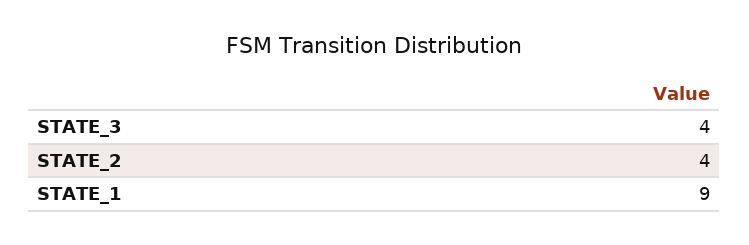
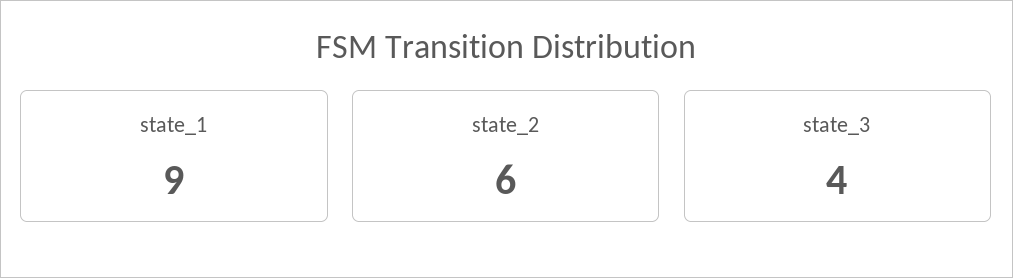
  {
    "STATE_3": 4,
-   "STATE_2": 4,
+   "STATE_2": 6,
    "STATE_1": 9
  }

